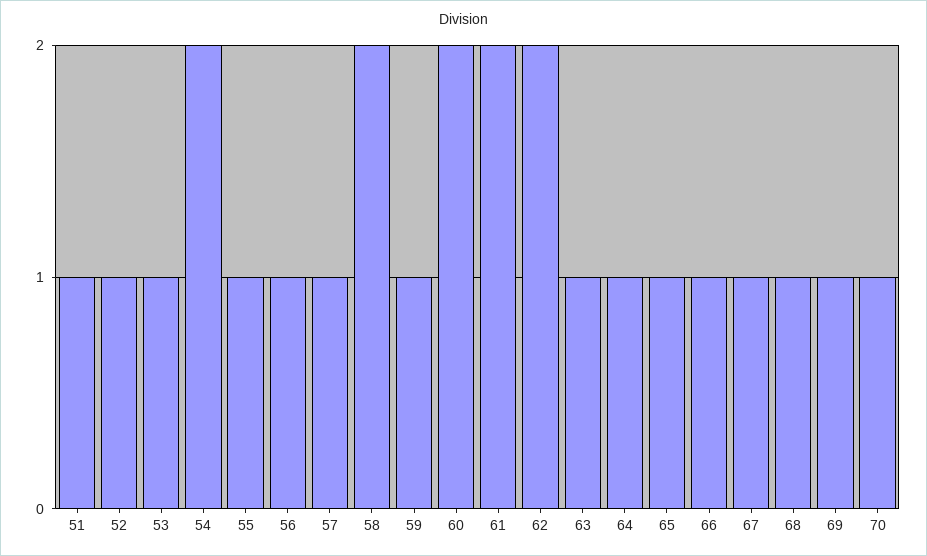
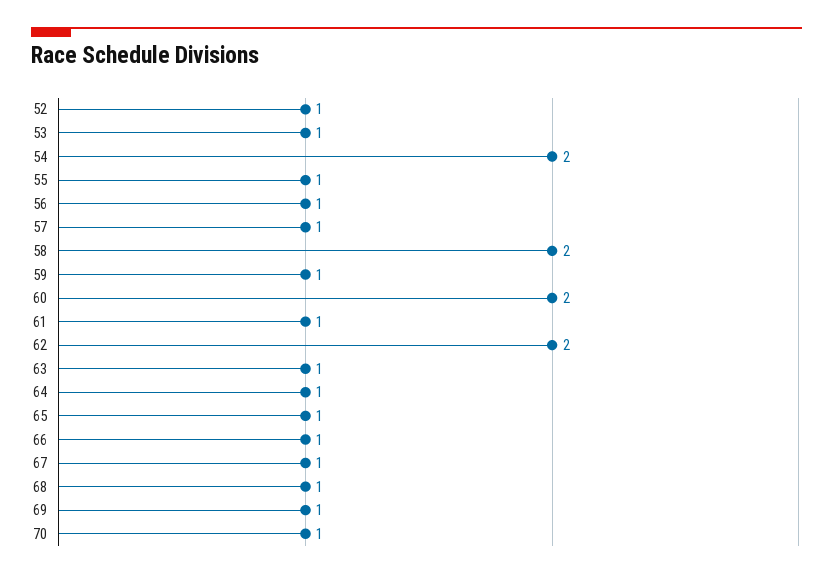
  {
-   "51": 1,
    "52": 1,
    "53": 1,
    "54": 2,
    "55": 1,
    "56": 1,
    "57": 1,
    "58": 2,
    "59": 1,
    "60": 2,
-   "61": 2,
+   "61": 1,
    "62": 2,
    "63": 1,
    "64": 1,
    "65": 1,
    "66": 1,
    "67": 1,
    "68": 1,
    "69": 1,
    "70": 1
  }

